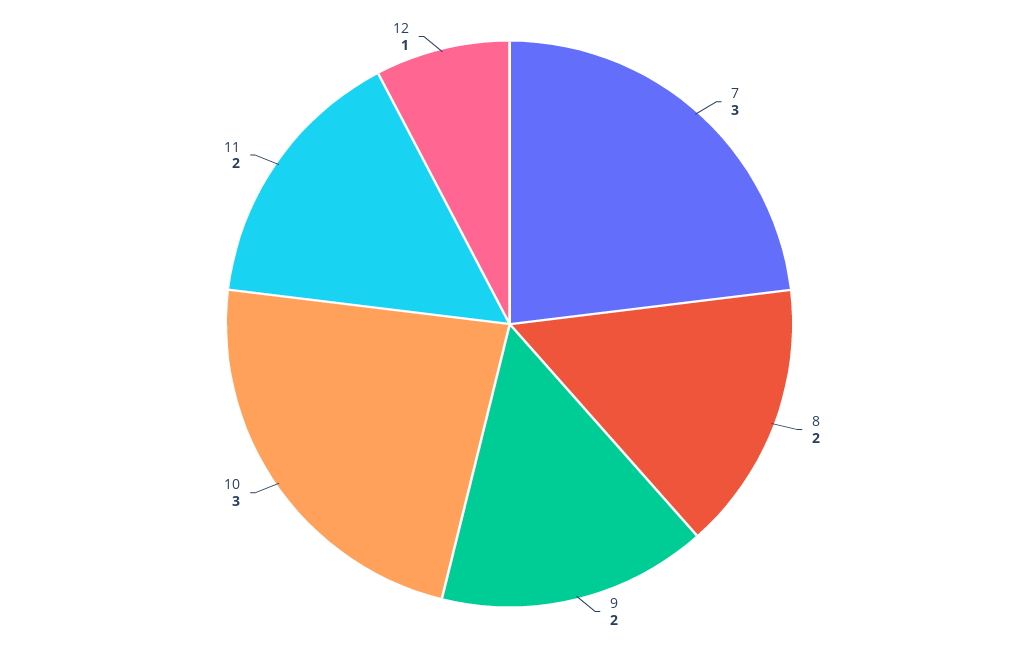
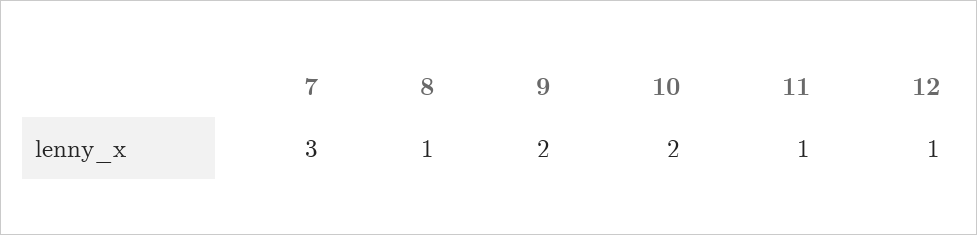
  {
    "7": 3,
-   "8": 2,
+   "8": 1,
    "9": 2,
-   "10": 3,
+   "10": 2,
-   "11": 2,
+   "11": 1,
    "12": 1
  }

